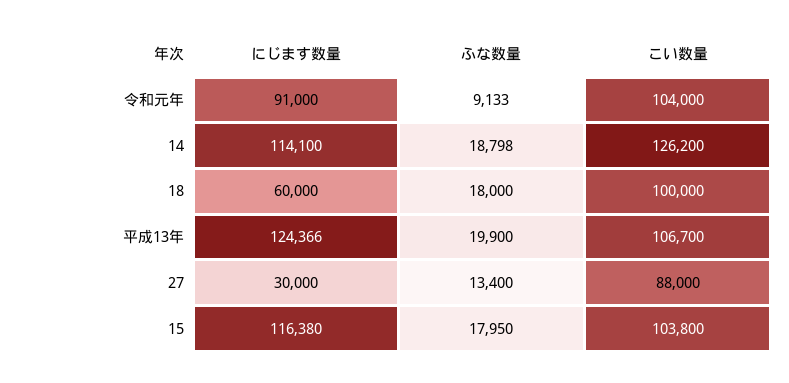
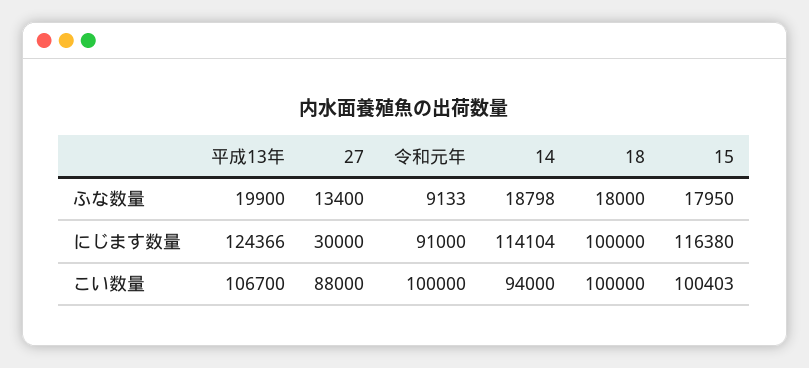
  {
    "にじます数量": {
      "令和元年": 91000,
-     "14": 114100,
+     "14": 114104,
-     "18": 60000,
+     "18": 100000,
      "平成13年": 124366,
      "27": 30000,
      "15": 116380
    },
    "ふな数量": {
      "令和元年": 9133,
      "14": 18798,
      "18": 18000,
      "平成13年": 19900,
      "27": 13400,
      "15": 17950
    },
    "こい数量": {
-     "令和元年": 104000,
+     "令和元年": 100000,
-     "14": 126200,
+     "14": 94000,
      "18": 100000,
      "平成13年": 106700,
      "27": 88000,
-     "15": 103800
+     "15": 100403
    }
  }

